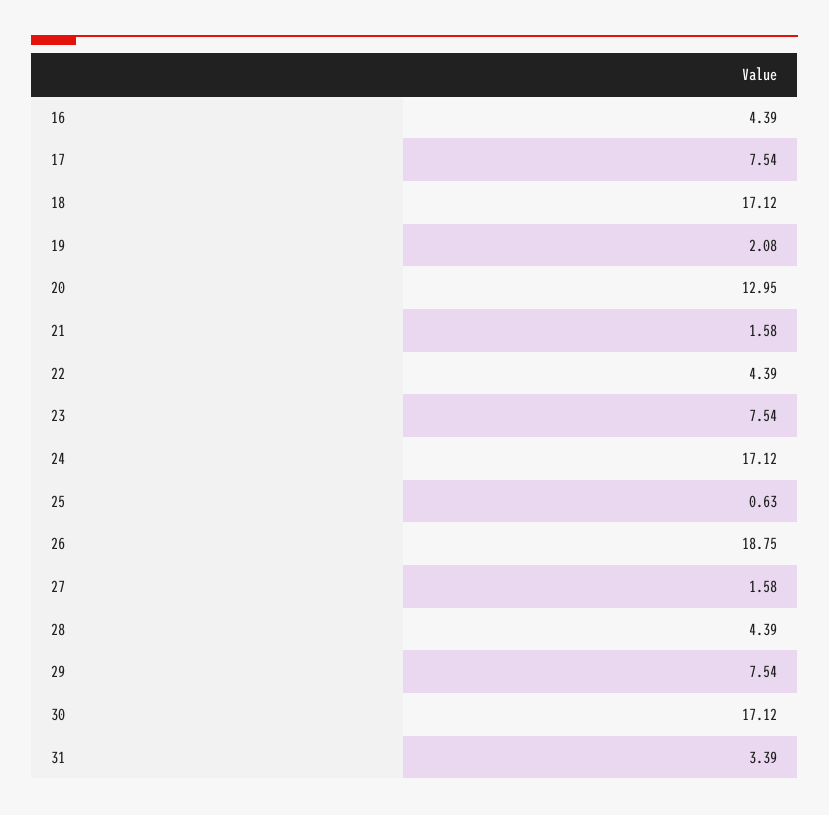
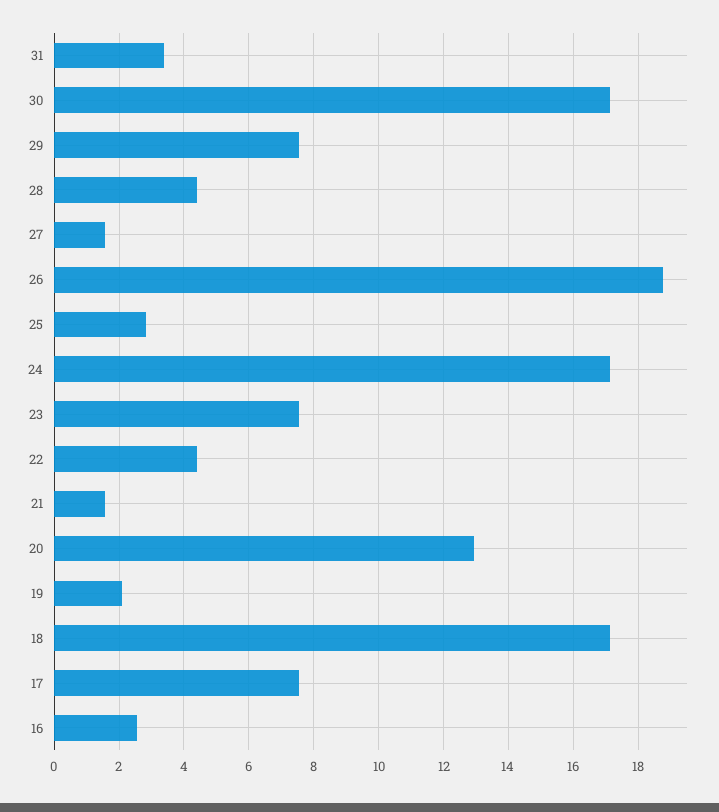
  {
-   "16": 4.39,
+   "16": 2.6,
    "17": 7.54,
    "18": 17.12,
    "19": 2.08,
    "20": 12.95,
    "21": 1.58,
    "22": 4.39,
    "23": 7.54,
    "24": 17.12,
-   "25": 0.63,
+   "25": 2.8,
    "26": 18.75,
    "27": 1.58,
    "28": 4.39,
    "29": 7.54,
    "30": 17.12,
    "31": 3.39
  }

